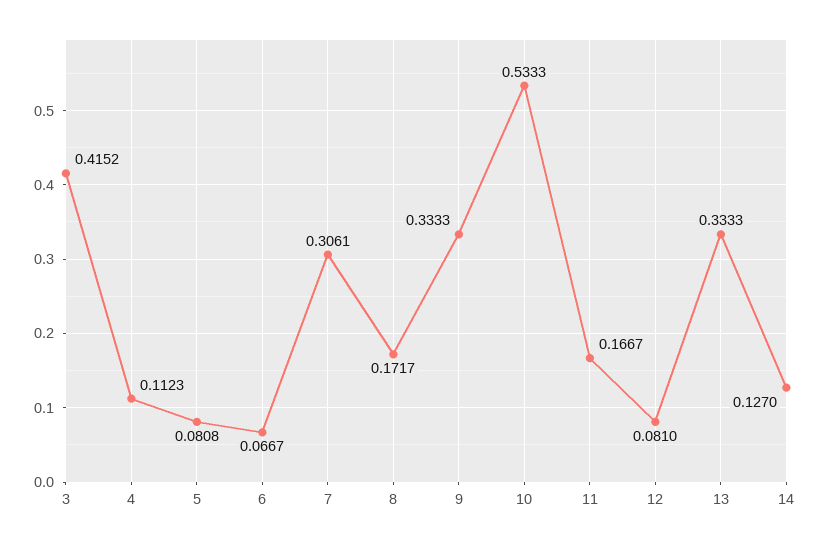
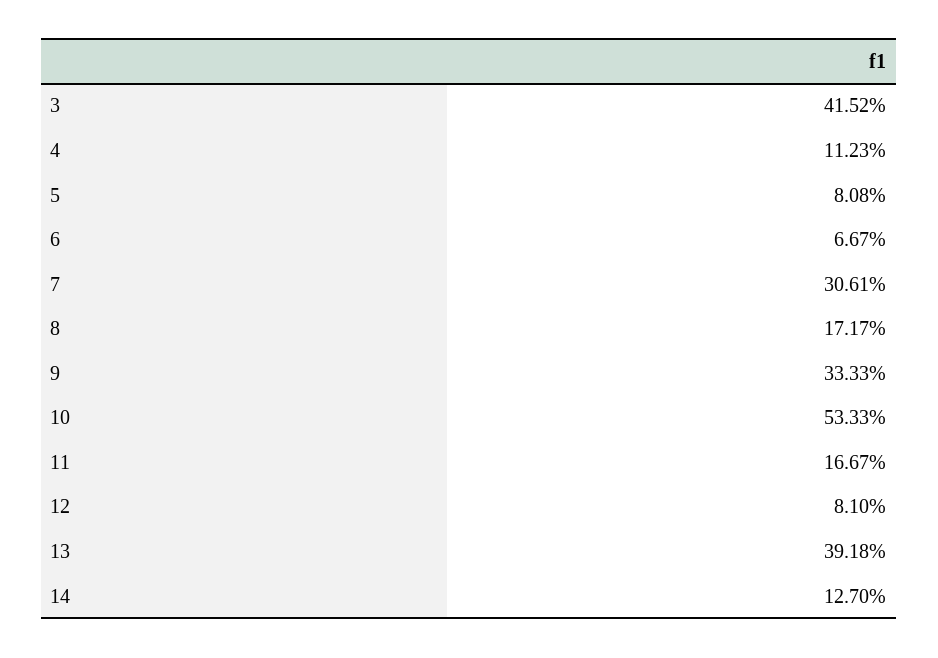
  {
    "3": 0.4152,
    "4": 0.1123,
    "5": 0.0808,
    "6": 0.0667,
    "7": 0.3061,
    "8": 0.1717,
    "9": 0.3333,
    "10": 0.5333,
    "11": 0.1667,
    "12": 0.081,
-   "13": 0.3333,
+   "13": 0.3918,
    "14": 0.127
  }

